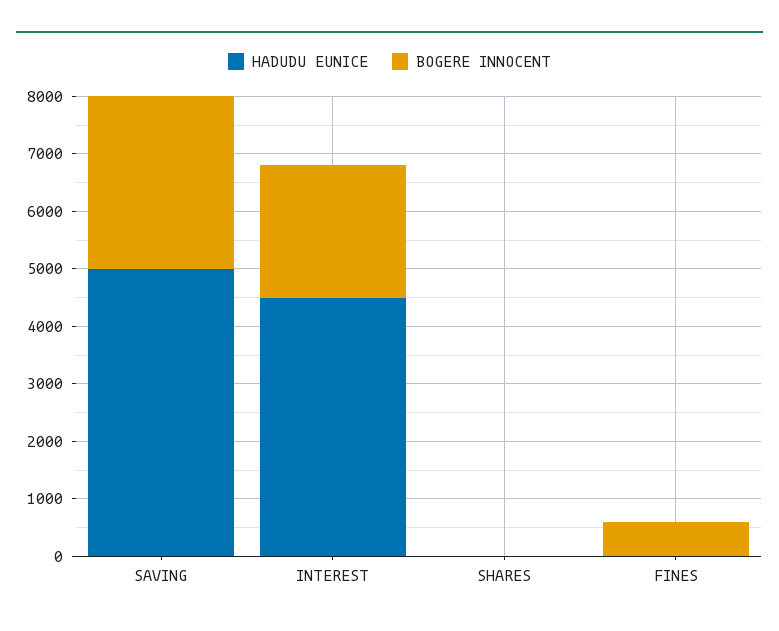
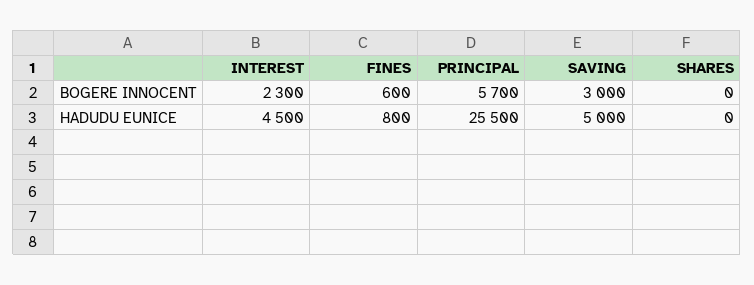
  {
    "HADUDU EUNICE": {
      "SAVING": 5000,
      "INTEREST": 4500,
      "SHARES": 0,
-     "FINES": 0
+     "FINES": 800,
+     "PRINCIPAL": 25500
    },
    "BOGERE INNOCENT": {
      "SAVING": 3000,
      "INTEREST": 2300,
      "SHARES": 0,
-     "FINES": 600
+     "FINES": 600,
+     "PRINCIPAL": 5700
    }
  }

